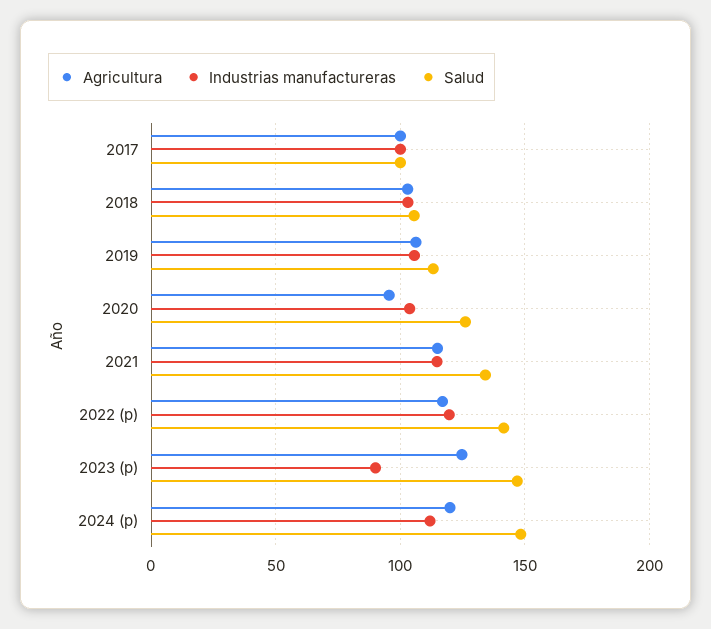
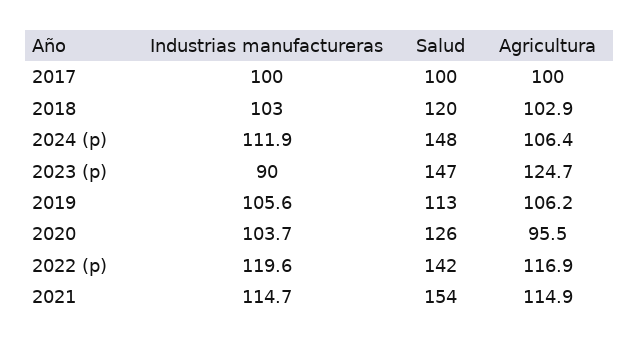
  {
    "Agricultura": {
      "2017": 100,
      "2018": 102.9,
      "2019": 106.2,
      "2020": 95.5,
      "2021": 114.9,
      "2022 (p)": 116.9,
      "2023 (p)": 124.7,
-     "2024 (p)": 120
+     "2024 (p)": 106.4
    },
    "Industrias manufactureras": {
      "2017": 100,
      "2018": 103,
      "2019": 105.6,
      "2020": 103.7,
      "2021": 114.7,
      "2022 (p)": 119.6,
      "2023 (p)": 90,
      "2024 (p)": 111.9
    },
    "Salud": {
      "2017": 100,
-     "2018": 105,
+     "2018": 120,
      "2019": 113,
      "2020": 126,
-     "2021": 135,
+     "2021": 154,
      "2022 (p)": 142,
      "2023 (p)": 147,
      "2024 (p)": 148
    }
  }

